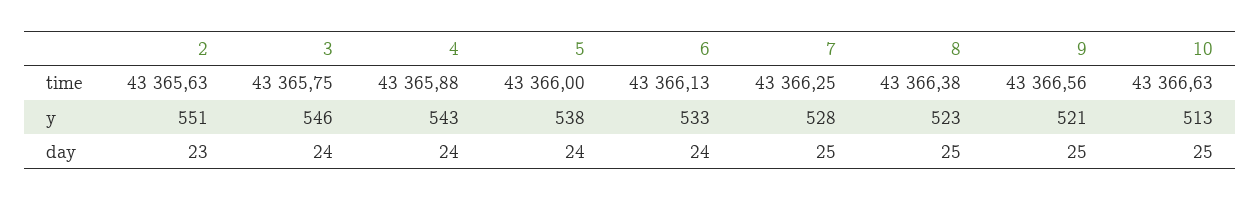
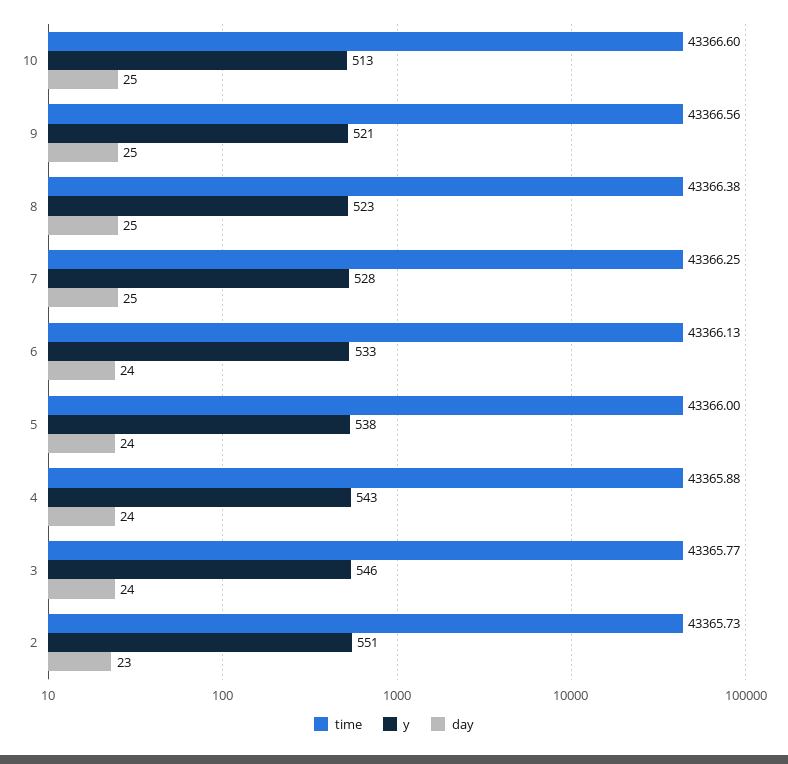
  {
    "time": {
-     "2": 43365.63,
+     "2": 43365.73,
-     "3": 43365.75,
+     "3": 43365.77,
      "4": 43365.88,
      "5": 43366,
      "6": 43366.13,
      "7": 43366.25,
      "8": 43366.38,
      "9": 43366.56,
-     "10": 43366.63
+     "10": 43366.6
    },
    "y": {
      "2": 551,
      "3": 546,
      "4": 543,
      "5": 538,
      "6": 533,
      "7": 528,
      "8": 523,
      "9": 521,
      "10": 513
    },
    "day": {
      "2": 23,
      "3": 24,
      "4": 24,
      "5": 24,
      "6": 24,
      "7": 25,
      "8": 25,
      "9": 25,
      "10": 25
    }
  }

